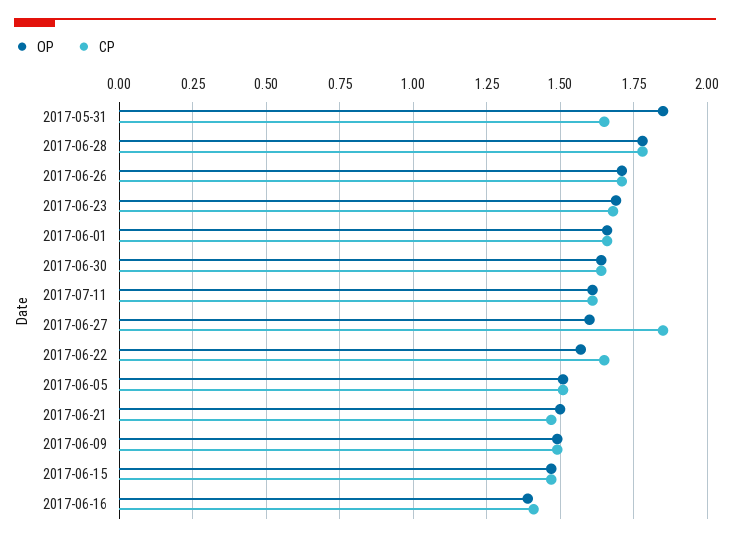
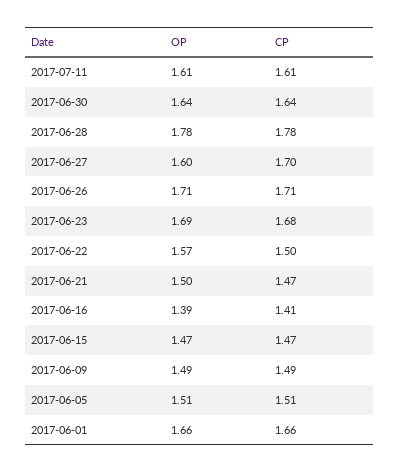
  {
    "OP": {
-     "2017-05-31": 1.85,
      "2017-06-28": 1.78,
      "2017-06-26": 1.71,
      "2017-06-23": 1.69,
      "2017-06-01": 1.66,
      "2017-06-30": 1.64,
      "2017-07-11": 1.61,
      "2017-06-27": 1.6,
      "2017-06-22": 1.57,
      "2017-06-05": 1.51,
      "2017-06-21": 1.5,
      "2017-06-09": 1.49,
      "2017-06-15": 1.47,
      "2017-06-16": 1.39
    },
    "CP": {
-     "2017-05-31": 1.65,
      "2017-06-28": 1.78,
      "2017-06-26": 1.71,
      "2017-06-23": 1.68,
      "2017-06-01": 1.66,
      "2017-06-30": 1.64,
      "2017-07-11": 1.61,
-     "2017-06-27": 1.85,
+     "2017-06-27": 1.7,
-     "2017-06-22": 1.65,
+     "2017-06-22": 1.5,
      "2017-06-05": 1.51,
      "2017-06-21": 1.47,
      "2017-06-09": 1.49,
      "2017-06-15": 1.47,
      "2017-06-16": 1.41
    }
  }

